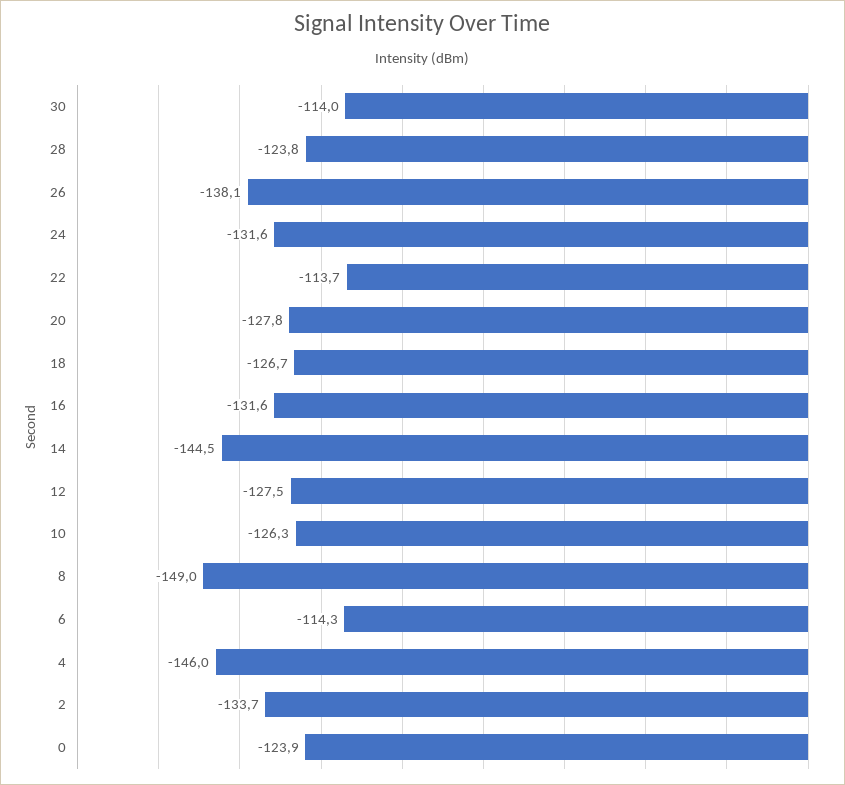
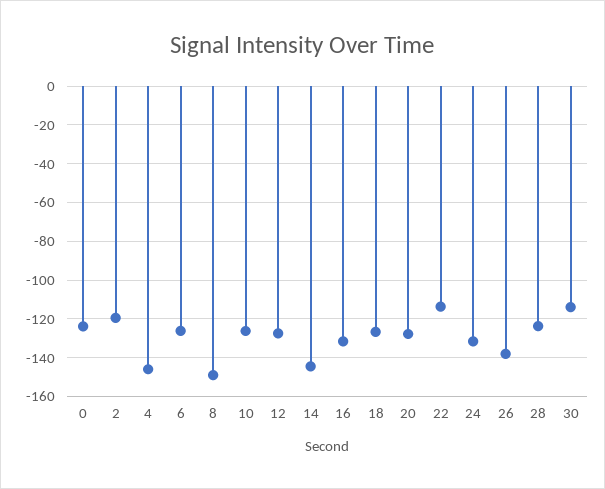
  {
    "30": -114,
    "28": -123.8,
    "26": -138.1,
    "24": -131.6,
    "22": -113.7,
    "20": -127.8,
    "18": -126.7,
    "16": -131.6,
    "14": -144.5,
    "12": -127.5,
    "10": -126.3,
    "8": -149,
-   "6": -114.3,
+   "6": -125,
    "4": -146,
-   "2": -133.7,
+   "2": -120,
    "0": -123.9
  }

